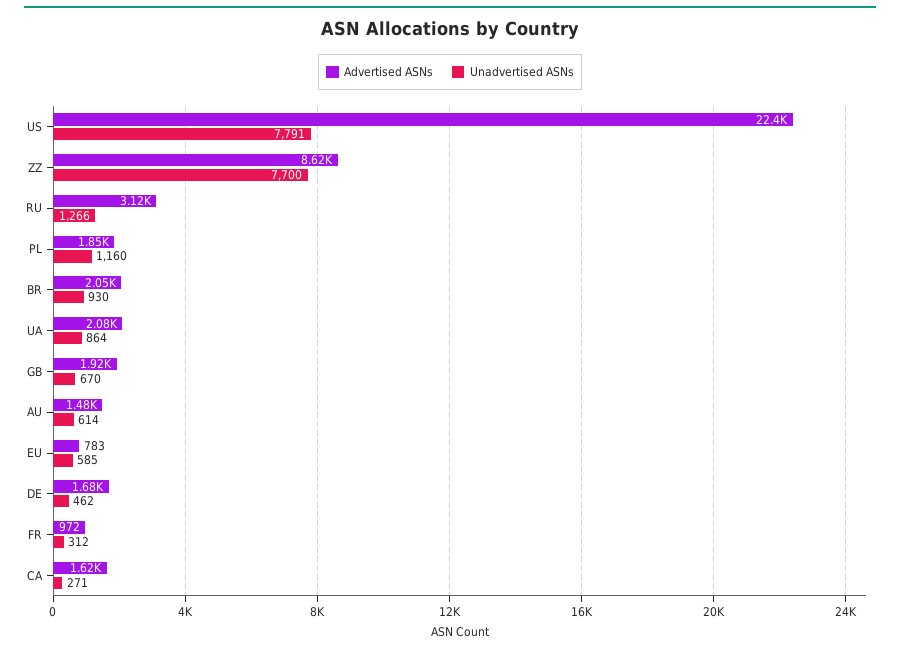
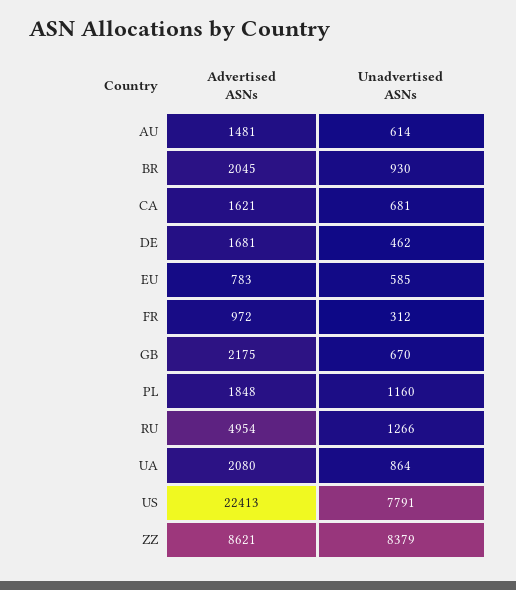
  {
    "Advertised ASNs": {
      "US": 22413,
      "ZZ": 8621,
-     "RU": 3120,
+     "RU": 4954,
      "PL": 1848,
      "BR": 2045,
      "UA": 2080,
-     "GB": 1920,
+     "GB": 2175,
      "AU": 1481,
      "EU": 783,
      "DE": 1681,
      "FR": 972,
      "CA": 1621
    },
    "Unadvertised ASNs": {
      "US": 7791,
-     "ZZ": 7700,
+     "ZZ": 8379,
      "RU": 1266,
      "PL": 1160,
      "BR": 930,
      "UA": 864,
      "GB": 670,
      "AU": 614,
      "EU": 585,
      "DE": 462,
      "FR": 312,
-     "CA": 271
+     "CA": 681
    }
  }

